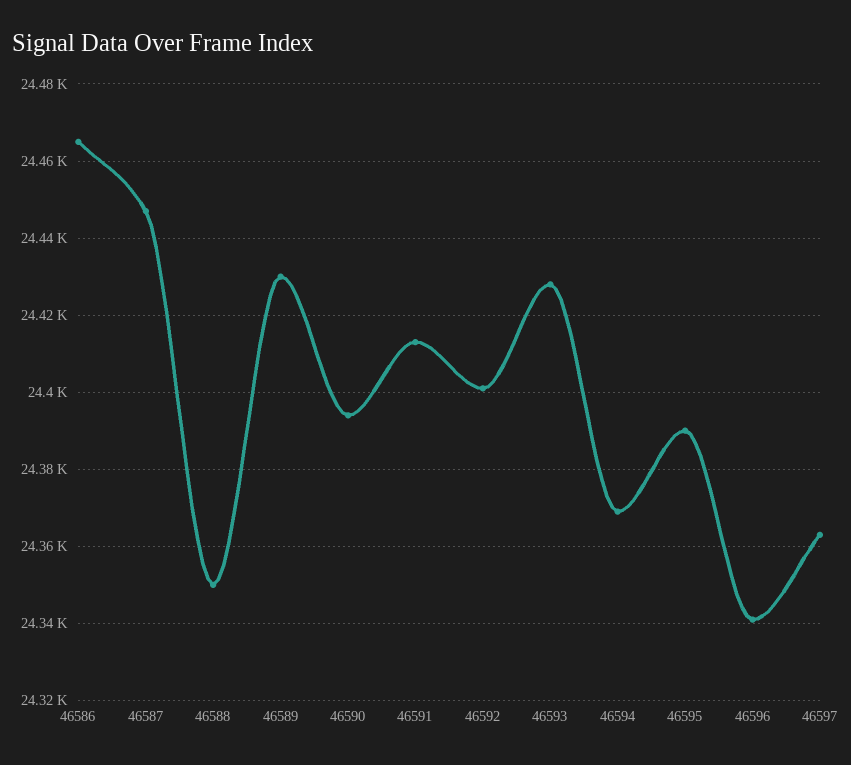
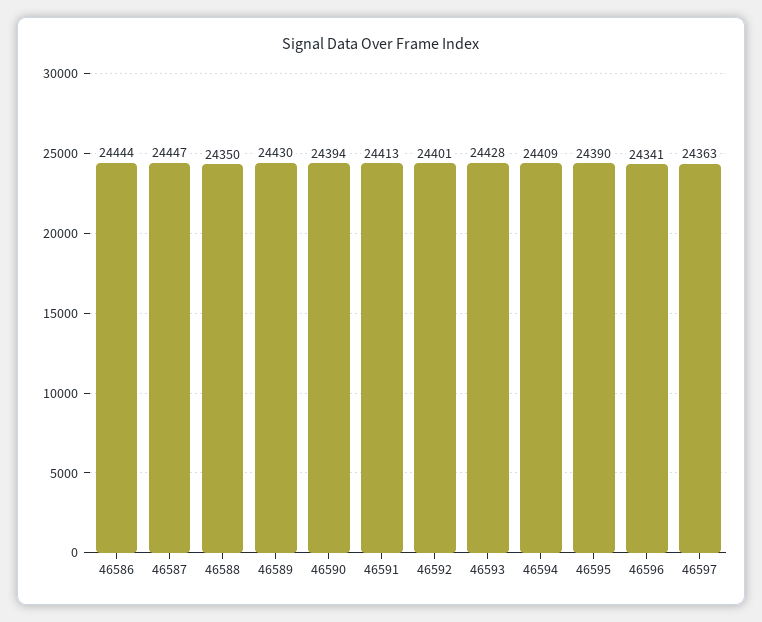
  {
-   "46586": 24465,
+   "46586": 24444,
    "46587": 24447,
    "46588": 24350,
    "46589": 24430,
    "46590": 24394,
    "46591": 24413,
    "46592": 24401,
    "46593": 24428,
-   "46594": 24370,
+   "46594": 24409,
    "46595": 24390,
    "46596": 24341,
    "46597": 24363
  }

